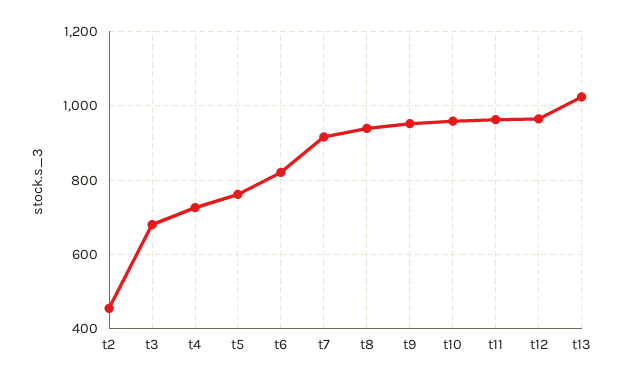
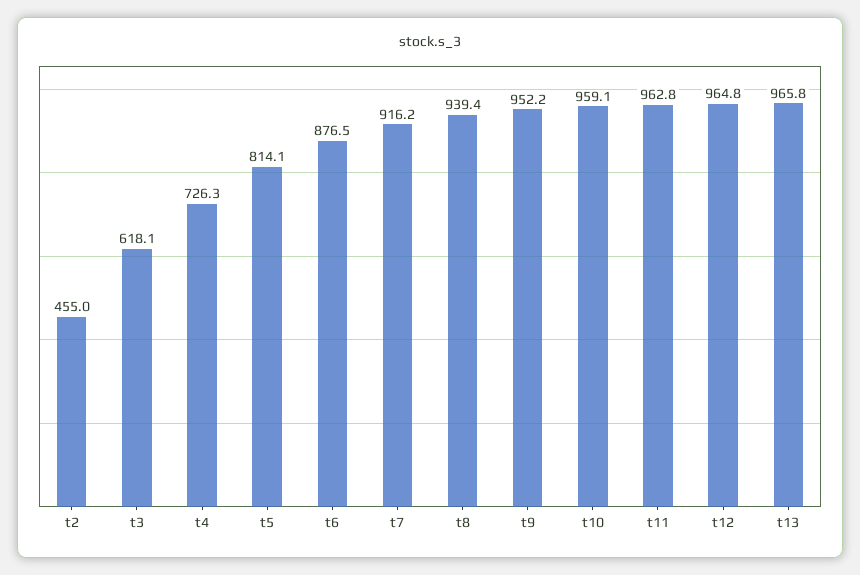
  {
    "t2": 455,
-   "t3": 680,
+   "t3": 618.1,
    "t4": 726.3,
-   "t5": 760,
+   "t5": 814.1,
-   "t6": 820,
+   "t6": 876.5,
    "t7": 916.2,
    "t8": 939.4,
    "t9": 952.2,
    "t10": 959.1,
    "t11": 962.8,
    "t12": 964.8,
-   "t13": 1020
+   "t13": 965.8
  }

